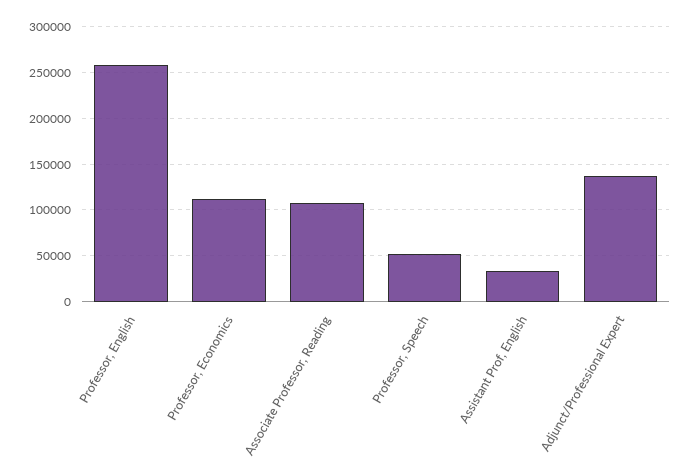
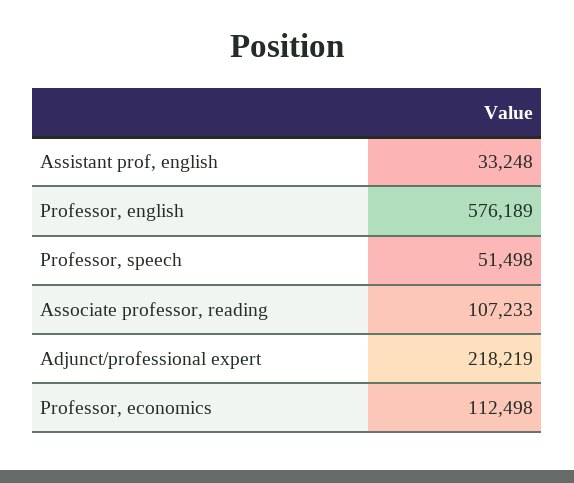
  {
-   "Professor, English": 260000,
+   "Professor, English": 576189,
    "Professor, Economics": 112498,
    "Associate Professor, Reading": 107233,
    "Professor, Speech": 51498,
    "Assistant Prof, English": 33248,
-   "Adjunct/Professional Expert": 140000
+   "Adjunct/Professional Expert": 218219
  }

